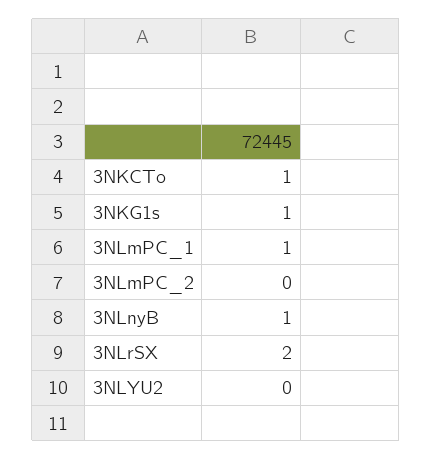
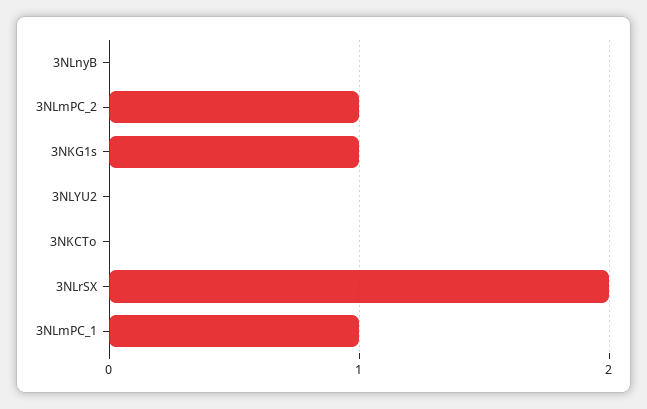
  {
-   "3NKCTo": 1,
+   "3NKCTo": 0,
    "3NKG1s": 1,
    "3NLmPC_1": 1,
-   "3NLmPC_2": 0,
+   "3NLmPC_2": 1,
-   "3NLnyB": 1,
+   "3NLnyB": 0,
    "3NLrSX": 2,
    "3NLYU2": 0
  }

